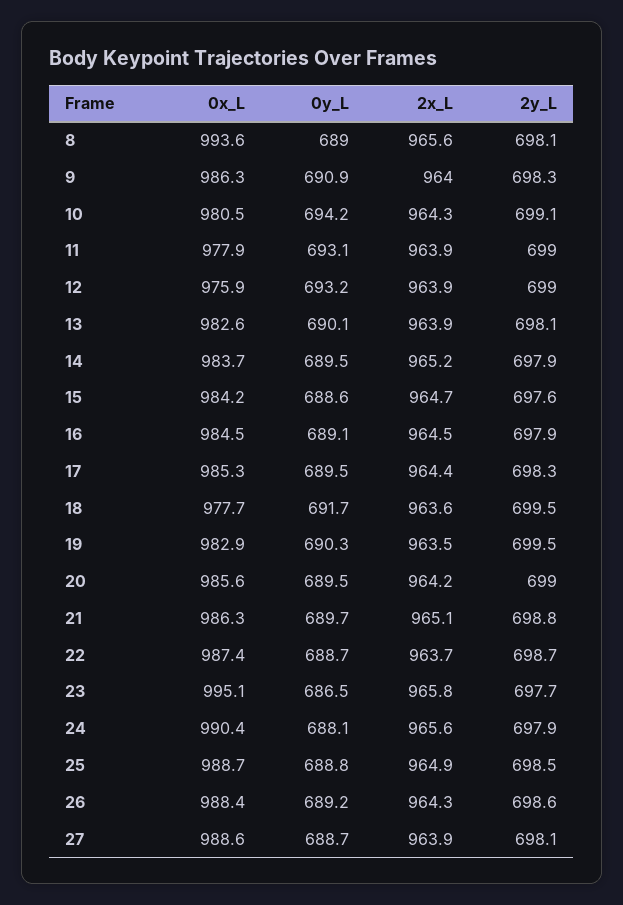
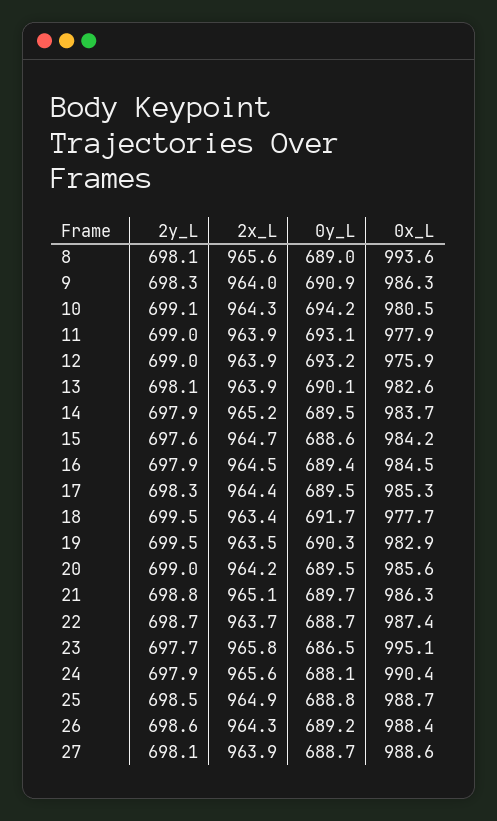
  {
    "0x_L": {
      "8": 993.6,
      "9": 986.3,
      "10": 980.5,
      "11": 977.9,
      "12": 975.9,
      "13": 982.6,
      "14": 983.7,
      "15": 984.2,
      "16": 984.5,
      "17": 985.3,
      "18": 977.7,
      "19": 982.9,
      "20": 985.6,
      "21": 986.3,
      "22": 987.4,
      "23": 995.1,
      "24": 990.4,
      "25": 988.7,
      "26": 988.4,
      "27": 988.6
    },
    "0y_L": {
      "8": 689,
      "9": 690.9,
      "10": 694.2,
      "11": 693.1,
      "12": 693.2,
      "13": 690.1,
      "14": 689.5,
      "15": 688.6,
-     "16": 689.1,
+     "16": 689.4,
      "17": 689.5,
      "18": 691.7,
      "19": 690.3,
      "20": 689.5,
      "21": 689.7,
      "22": 688.7,
      "23": 686.5,
      "24": 688.1,
      "25": 688.8,
      "26": 689.2,
      "27": 688.7
    },
    "2x_L": {
      "8": 965.6,
      "9": 964,
      "10": 964.3,
      "11": 963.9,
      "12": 963.9,
      "13": 963.9,
      "14": 965.2,
      "15": 964.7,
      "16": 964.5,
      "17": 964.4,
-     "18": 963.6,
+     "18": 963.4,
      "19": 963.5,
      "20": 964.2,
      "21": 965.1,
      "22": 963.7,
      "23": 965.8,
      "24": 965.6,
      "25": 964.9,
      "26": 964.3,
      "27": 963.9
    },
    "2y_L": {
      "8": 698.1,
      "9": 698.3,
      "10": 699.1,
      "11": 699,
      "12": 699,
      "13": 698.1,
      "14": 697.9,
      "15": 697.6,
      "16": 697.9,
      "17": 698.3,
      "18": 699.5,
      "19": 699.5,
      "20": 699,
      "21": 698.8,
      "22": 698.7,
      "23": 697.7,
      "24": 697.9,
      "25": 698.5,
      "26": 698.6,
      "27": 698.1
    }
  }

